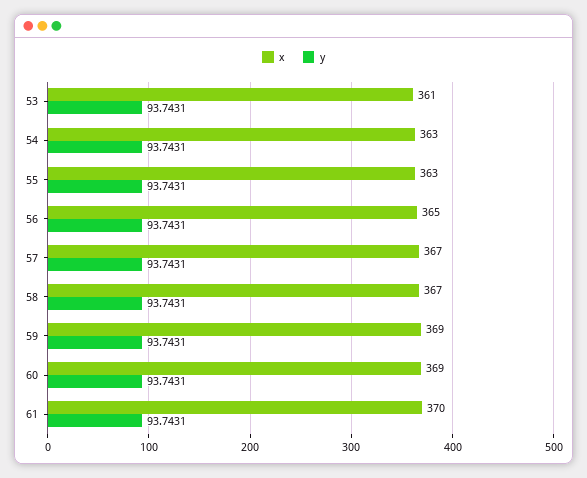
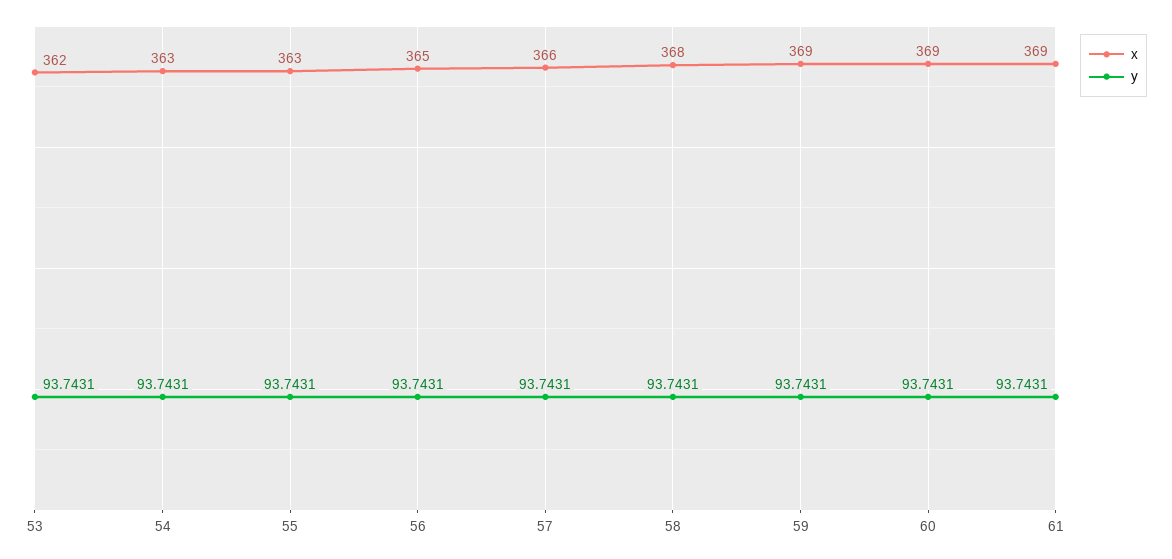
  {
    "x": {
-     "53": 361,
+     "53": 362,
      "54": 363,
      "55": 363,
      "56": 365,
-     "57": 367,
+     "57": 366,
-     "58": 367,
+     "58": 368,
      "59": 369,
      "60": 369,
-     "61": 370
+     "61": 369
    },
    "y": {
      "53": 93.7431,
      "54": 93.7431,
      "55": 93.7431,
      "56": 93.7431,
      "57": 93.7431,
      "58": 93.7431,
      "59": 93.7431,
      "60": 93.7431,
      "61": 93.7431
    }
  }

